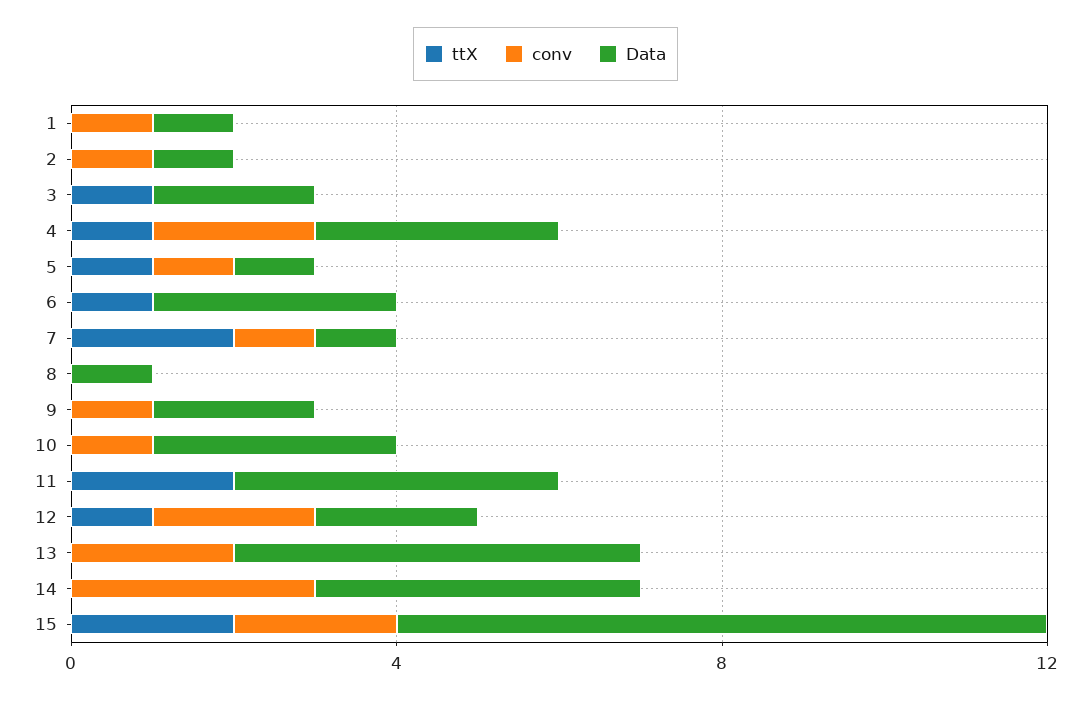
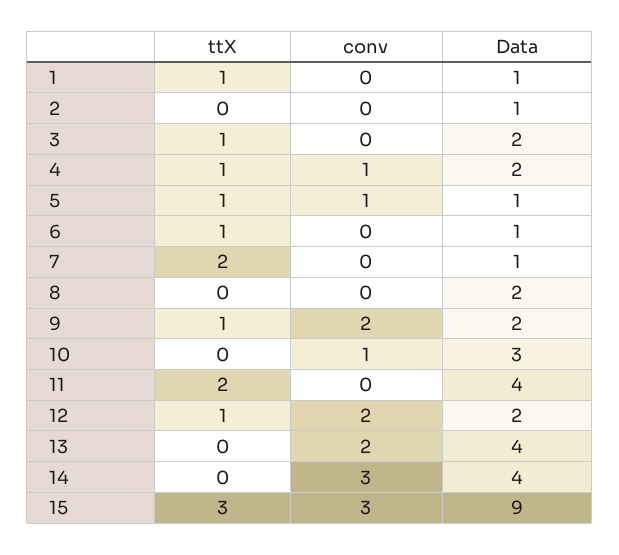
  {
    "ttX": {
-     "1": 0,
+     "1": 1,
      "2": 0,
      "3": 1,
      "4": 1,
      "5": 1,
      "6": 1,
      "7": 2,
      "8": 0,
-     "9": 0,
+     "9": 1,
      "10": 0,
      "11": 2,
      "12": 1,
      "13": 0,
      "14": 0,
-     "15": 2
+     "15": 3
    },
    "conv": {
-     "1": 1,
+     "1": 0,
-     "2": 1,
+     "2": 0,
      "3": 0,
-     "4": 2,
+     "4": 1,
      "5": 1,
      "6": 0,
-     "7": 1,
+     "7": 0,
      "8": 0,
-     "9": 1,
+     "9": 2,
      "10": 1,
      "11": 0,
      "12": 2,
      "13": 2,
      "14": 3,
-     "15": 2
+     "15": 3
    },
    "Data": {
      "1": 1,
      "2": 1,
      "3": 2,
-     "4": 3,
+     "4": 2,
      "5": 1,
-     "6": 3,
+     "6": 1,
      "7": 1,
-     "8": 1,
+     "8": 2,
      "9": 2,
      "10": 3,
      "11": 4,
      "12": 2,
-     "13": 5,
+     "13": 4,
      "14": 4,
-     "15": 8
+     "15": 9
    }
  }

